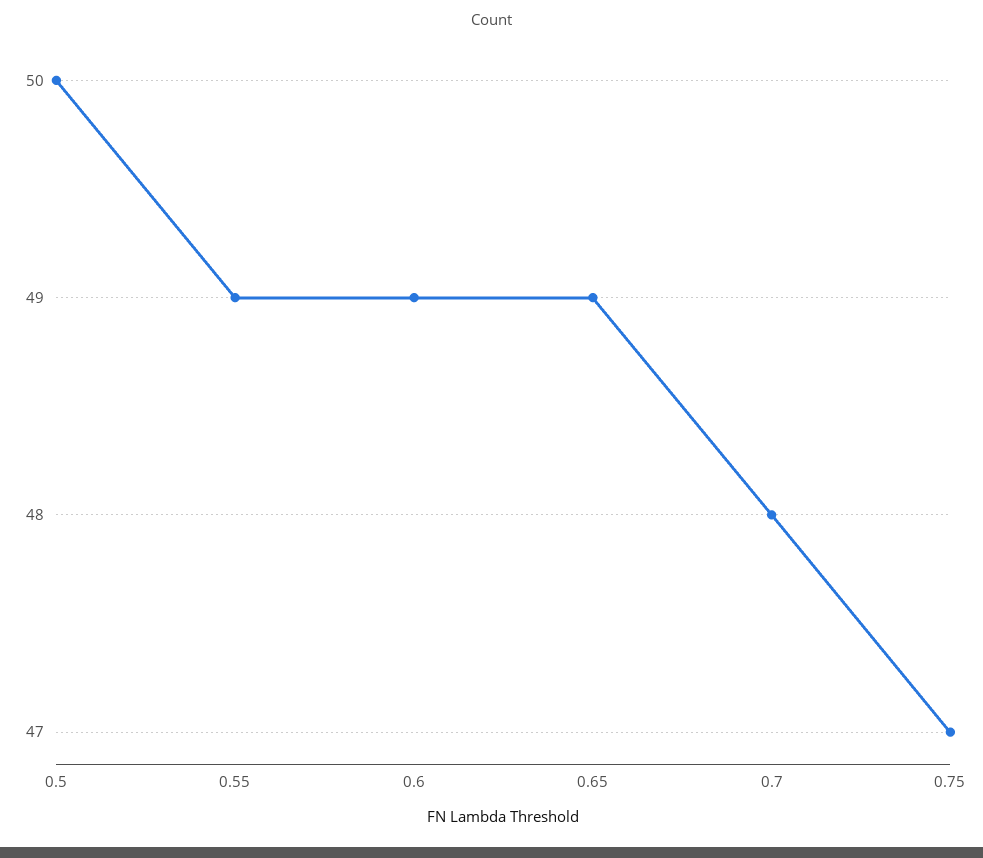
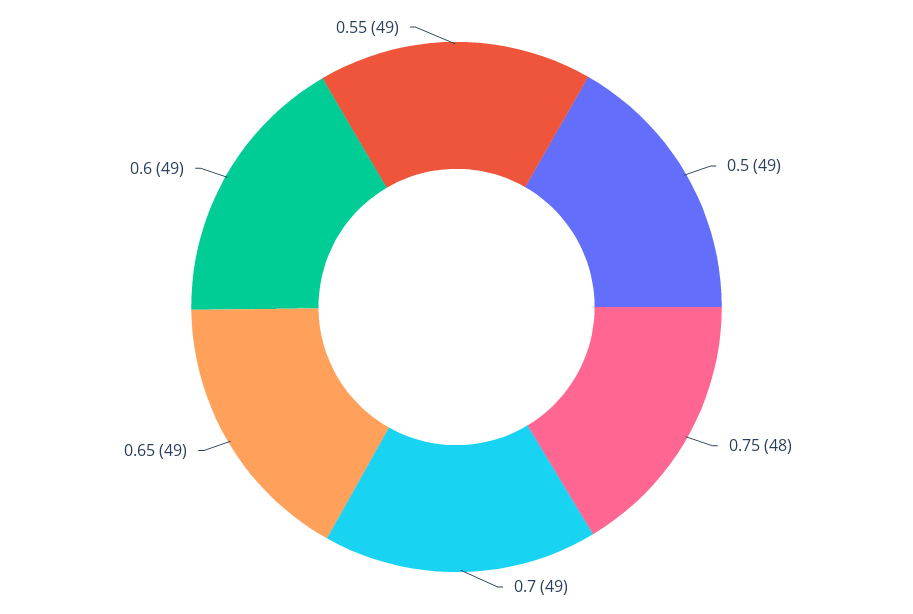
  {
-   "0.5": 50,
+   "0.5": 49,
    "0.55": 49,
    "0.6": 49,
    "0.65": 49,
-   "0.7": 48,
+   "0.7": 49,
-   "0.75": 47
+   "0.75": 48
  }

